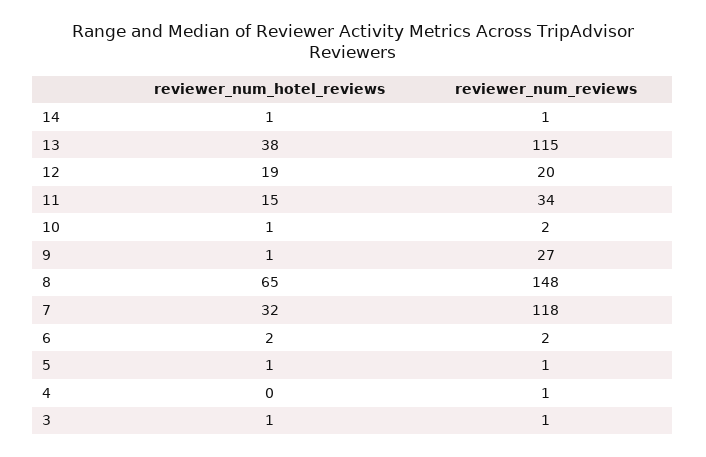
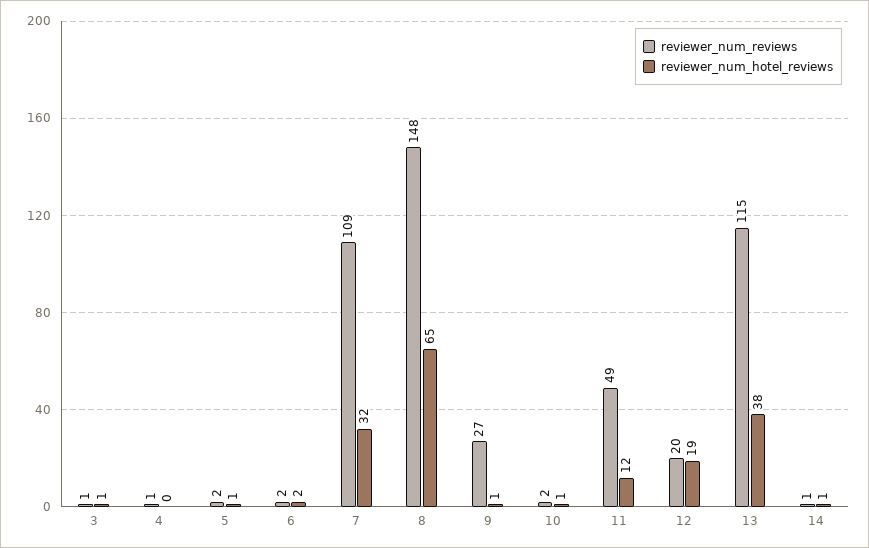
  {
    "reviewer_num_hotel_reviews": {
      "14": 1,
      "13": 38,
      "12": 19,
-     "11": 15,
+     "11": 12,
      "10": 1,
      "9": 1,
      "8": 65,
      "7": 32,
      "6": 2,
      "5": 1,
      "4": 0,
      "3": 1
    },
    "reviewer_num_reviews": {
      "14": 1,
      "13": 115,
      "12": 20,
-     "11": 34,
+     "11": 49,
      "10": 2,
      "9": 27,
      "8": 148,
-     "7": 118,
+     "7": 109,
      "6": 2,
-     "5": 1,
+     "5": 2,
      "4": 1,
      "3": 1
    }
  }

